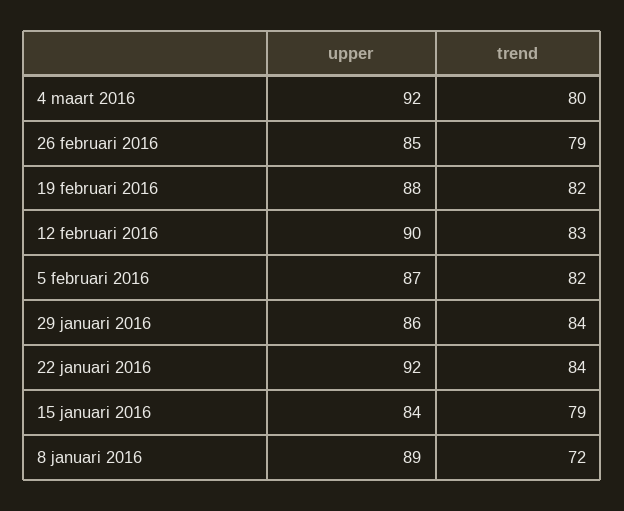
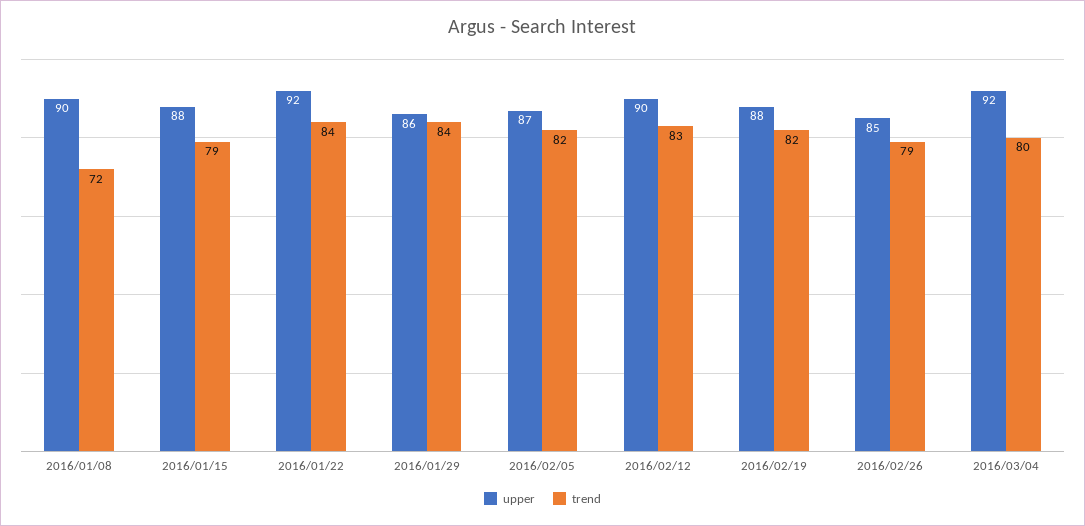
  {
    "upper": {
      "4 maart 2016": 92,
      "26 februari 2016": 85,
      "19 februari 2016": 88,
      "12 februari 2016": 90,
      "5 februari 2016": 87,
      "29 januari 2016": 86,
      "22 januari 2016": 92,
-     "15 januari 2016": 84,
+     "15 januari 2016": 88,
-     "8 januari 2016": 89
+     "8 januari 2016": 90
    },
    "trend": {
      "4 maart 2016": 80,
      "26 februari 2016": 79,
      "19 februari 2016": 82,
      "12 februari 2016": 83,
      "5 februari 2016": 82,
      "29 januari 2016": 84,
      "22 januari 2016": 84,
      "15 januari 2016": 79,
      "8 januari 2016": 72
    }
  }

